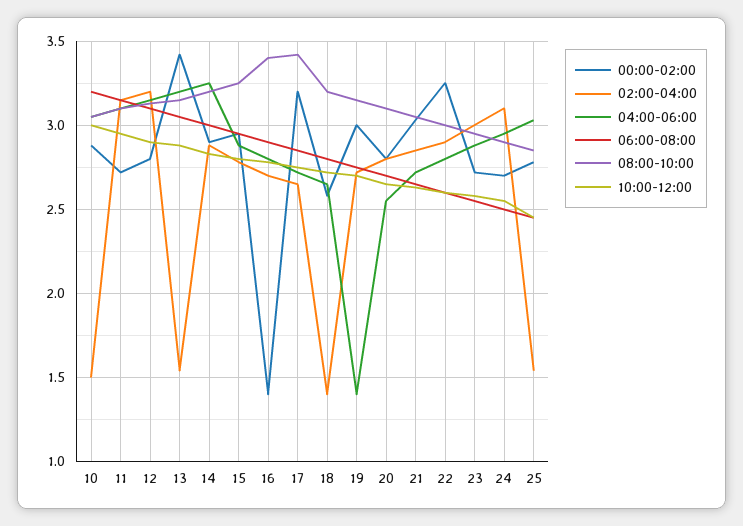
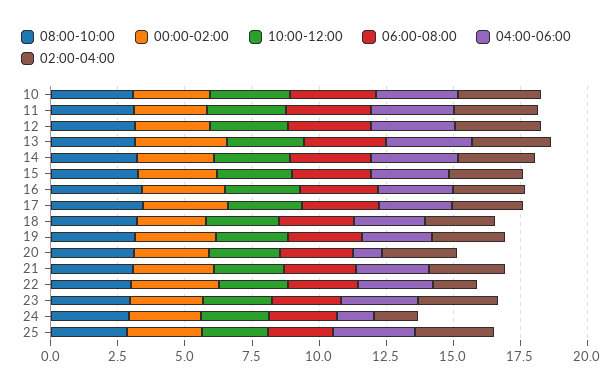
  {
    "00:00-02:00": {
      "10": 2.9,
      "11": 2.7,
      "12": 2.8,
      "13": 3.4,
      "14": 2.9,
      "15": 2.95,
-     "16": 1.4,
+     "16": 3,
      "17": 3.2,
      "18": 2.6,
      "19": 3,
      "20": 2.8,
      "21": 3.05,
      "22": 3.25,
      "23": 2.7,
      "24": 2.7,
      "25": 2.8
    },
    "02:00-04:00": {
-     "10": 1.5,
+     "10": 3,
      "11": 3.15,
      "12": 3.2,
-     "13": 1.55,
+     "13": 3,
      "14": 2.9,
      "15": 2.8,
      "16": 2.7,
      "17": 2.65,
-     "18": 1.4,
+     "18": 2.5,
      "19": 2.7,
      "20": 2.8,
      "21": 2.85,
-     "22": 2.9,
+     "22": 1.5,
      "23": 3,
-     "24": 3.1,
+     "24": 1.5,
-     "25": 1.55
+     "25": 3
    },
    "04:00-06:00": {
      "10": 3.05,
      "11": 3.1,
      "12": 3.15,
      "13": 3.2,
      "14": 3.25,
      "15": 2.9,
      "16": 2.8,
      "17": 2.7,
      "18": 2.65,
-     "19": 1.4,
+     "19": 2.5,
-     "20": 2.55,
+     "20": 1,
      "21": 2.7,
      "22": 2.8,
      "23": 2.9,
-     "24": 2.95,
+     "24": 1.5,
      "25": 3.05
    },
    "06:00-08:00": {
      "10": 3.2,
      "11": 3.15,
      "12": 3.1,
      "13": 3.05,
      "14": 3,
      "15": 2.95,
      "16": 2.9,
      "17": 2.85,
      "18": 2.8,
      "19": 2.75,
      "20": 2.7,
      "21": 2.65,
      "22": 2.6,
      "23": 2.55,
      "24": 2.5,
      "25": 2.45
    },
    "08:00-10:00": {
      "10": 3.05,
      "11": 3.1,
      "12": 3.15,
      "13": 3.15,
      "14": 3.2,
      "15": 3.25,
      "16": 3.4,
      "17": 3.4,
      "18": 3.2,
      "19": 3.15,
      "20": 3.1,
      "21": 3.05,
      "22": 3,
      "23": 2.95,
      "24": 2.9,
      "25": 2.85
    },
    "10:00-12:00": {
      "10": 3,
      "11": 2.95,
      "12": 2.9,
      "13": 2.9,
      "14": 2.85,
      "15": 2.8,
      "16": 2.8,
      "17": 2.75,
      "18": 2.7,
      "19": 2.7,
      "20": 2.65,
      "21": 2.65,
      "22": 2.6,
      "23": 2.6,
      "24": 2.55,
      "25": 2.45
    }
  }

